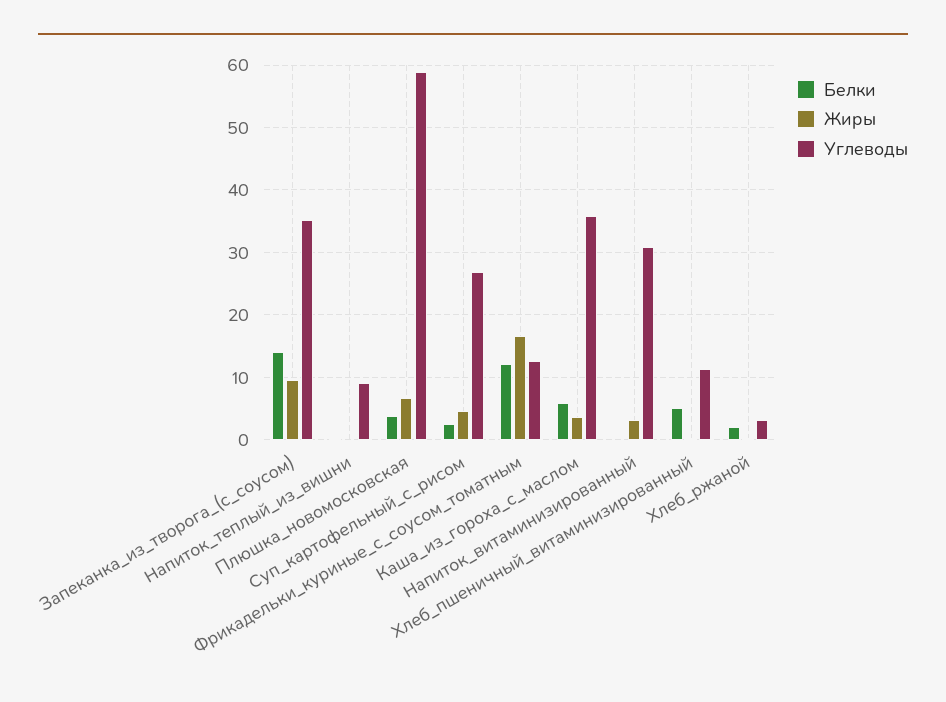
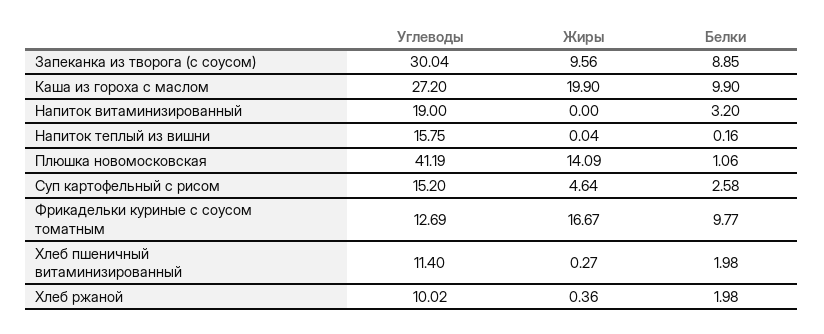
  {
    "Белки": {
-     "Запеканка_из_творога_(с_соусом)": 14,
+     "Запеканка_из_творога_(с_соусом)": 8.85,
      "Напиток_теплый_из_вишни": 0.16,
-     "Плюшка_новомосковская": 4,
+     "Плюшка_новомосковская": 1.06,
      "Суп_картофельный_с_рисом": 2.58,
-     "Фрикадельки_куриные_с_соусом_томатным": 12,
+     "Фрикадельки_куриные_с_соусом_томатным": 9.77,
-     "Каша_из_гороха_с_маслом": 6,
+     "Каша_из_гороха_с_маслом": 9.9,
-     "Напиток_витаминизированный": 0,
+     "Напиток_витаминизированный": 3.2,
-     "Хлеб_пшеничный_витаминизированный": 5,
+     "Хлеб_пшеничный_витаминизированный": 1.98,
      "Хлеб_ржаной": 1.98
    },
    "Жиры": {
      "Запеканка_из_творога_(с_соусом)": 9.56,
      "Напиток_теплый_из_вишни": 0.04,
-     "Плюшка_новомосковская": 7,
+     "Плюшка_новомосковская": 14.09,
      "Суп_картофельный_с_рисом": 4.64,
      "Фрикадельки_куриные_с_соусом_томатным": 16.67,
-     "Каша_из_гороха_с_маслом": 4,
+     "Каша_из_гороха_с_маслом": 19.9,
-     "Напиток_витаминизированный": 3,
+     "Напиток_витаминизированный": 0,
      "Хлеб_пшеничный_витаминизированный": 0.27,
      "Хлеб_ржаной": 0.36
    },
    "Углеводы": {
-     "Запеканка_из_творога_(с_соусом)": 35,
+     "Запеканка_из_творога_(с_соусом)": 30.04,
-     "Напиток_теплый_из_вишни": 9,
+     "Напиток_теплый_из_вишни": 15.75,
-     "Плюшка_новомосковская": 59,
+     "Плюшка_новомосковская": 41.19,
-     "Суп_картофельный_с_рисом": 27,
+     "Суп_картофельный_с_рисом": 15.2,
      "Фрикадельки_куриные_с_соусом_томатным": 12.69,
-     "Каша_из_гороха_с_маслом": 36,
+     "Каша_из_гороха_с_маслом": 27.2,
-     "Напиток_витаминизированный": 31,
+     "Напиток_витаминизированный": 19,
      "Хлеб_пшеничный_витаминизированный": 11.4,
-     "Хлеб_ржаной": 3
+     "Хлеб_ржаной": 10.02
    }
  }

